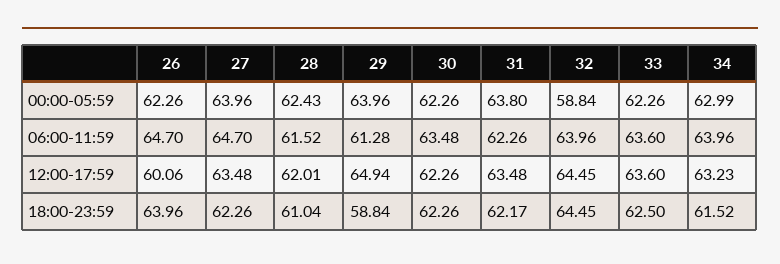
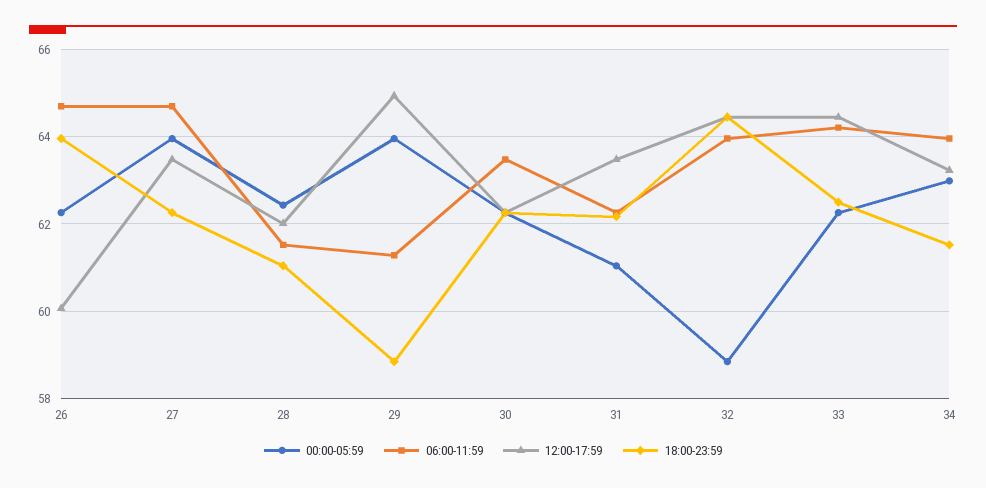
  {
    "00:00-05:59": {
      "26": 62.26,
      "27": 63.96,
      "28": 62.43,
      "29": 63.96,
      "30": 62.26,
-     "31": 63.8,
+     "31": 61,
      "32": 58.84,
      "33": 62.26,
      "34": 62.99
    },
    "06:00-11:59": {
      "26": 64.7,
      "27": 64.7,
      "28": 61.52,
      "29": 61.28,
      "30": 63.48,
      "31": 62.26,
      "32": 63.96,
-     "33": 63.6,
+     "33": 64.2,
      "34": 63.96
    },
    "12:00-17:59": {
      "26": 60.06,
      "27": 63.48,
      "28": 62.01,
      "29": 64.94,
      "30": 62.26,
      "31": 63.48,
      "32": 64.45,
-     "33": 63.6,
+     "33": 64.4,
      "34": 63.23
    },
    "18:00-23:59": {
      "26": 63.96,
      "27": 62.26,
      "28": 61.04,
      "29": 58.84,
      "30": 62.26,
      "31": 62.17,
      "32": 64.45,
      "33": 62.5,
      "34": 61.52
    }
  }

